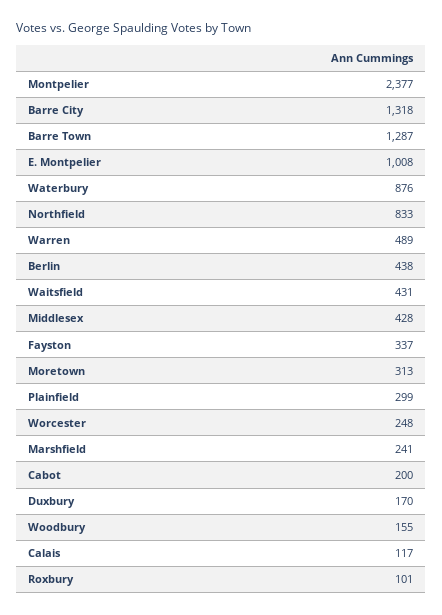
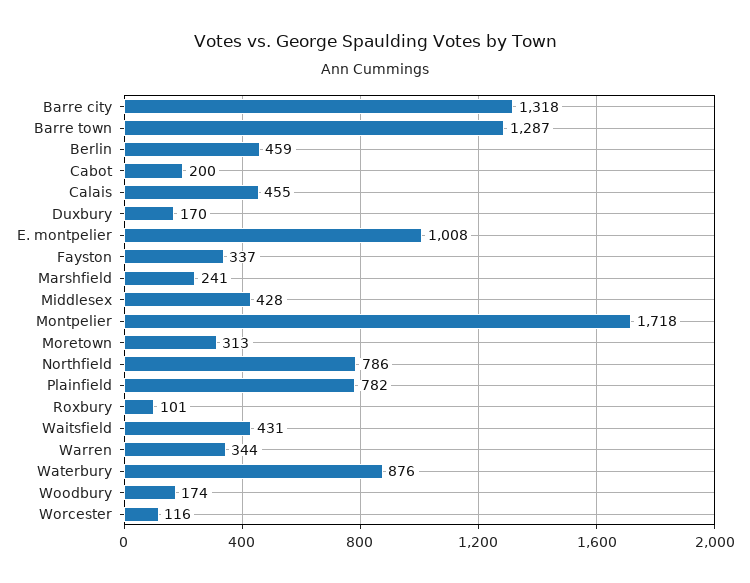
  {
-   "Montpelier": 2377,
+   "Montpelier": 1718,
    "Barre City": 1318,
    "Barre Town": 1287,
    "E. Montpelier": 1008,
    "Waterbury": 876,
-   "Northfield": 833,
+   "Northfield": 786,
-   "Warren": 489,
+   "Warren": 344,
-   "Berlin": 438,
+   "Berlin": 459,
    "Waitsfield": 431,
    "Middlesex": 428,
    "Fayston": 337,
    "Moretown": 313,
-   "Plainfield": 299,
+   "Plainfield": 782,
-   "Worcester": 248,
+   "Worcester": 116,
    "Marshfield": 241,
    "Cabot": 200,
    "Duxbury": 170,
-   "Woodbury": 155,
+   "Woodbury": 174,
-   "Calais": 117,
+   "Calais": 455,
    "Roxbury": 101
  }

